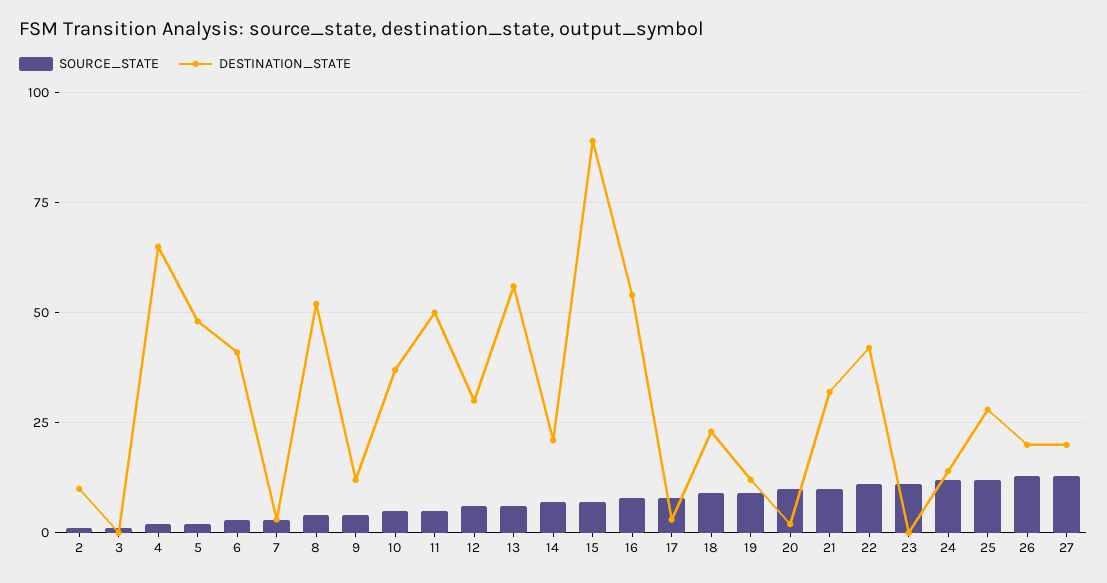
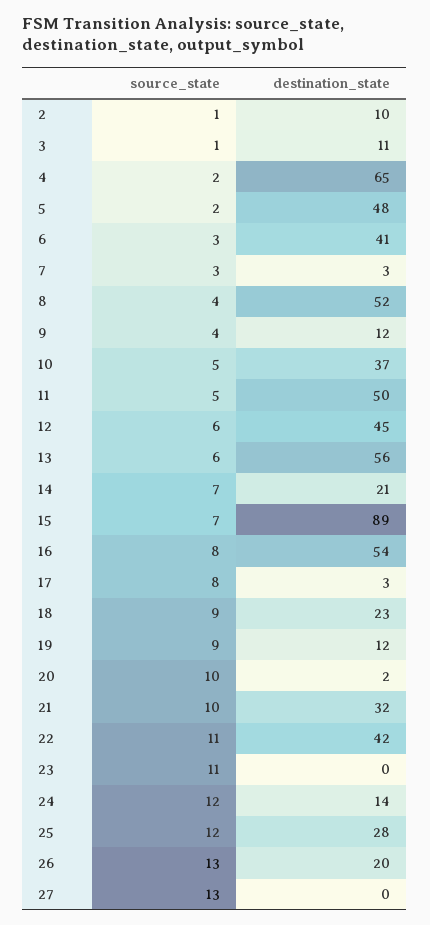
  {
    "SOURCE_STATE": {
      "2": 1,
      "3": 1,
      "4": 2,
      "5": 2,
      "6": 3,
      "7": 3,
      "8": 4,
      "9": 4,
      "10": 5,
      "11": 5,
      "12": 6,
      "13": 6,
      "14": 7,
      "15": 7,
      "16": 8,
      "17": 8,
      "18": 9,
      "19": 9,
      "20": 10,
      "21": 10,
      "22": 11,
      "23": 11,
      "24": 12,
      "25": 12,
      "26": 13,
      "27": 13
    },
    "DESTINATION_STATE": {
      "2": 10,
-     "3": 0,
+     "3": 11,
      "4": 65,
      "5": 48,
      "6": 41,
      "7": 3,
      "8": 52,
      "9": 12,
      "10": 37,
      "11": 50,
-     "12": 30,
+     "12": 45,
      "13": 56,
      "14": 21,
      "15": 89,
      "16": 54,
      "17": 3,
      "18": 23,
      "19": 12,
      "20": 2,
      "21": 32,
      "22": 42,
      "23": 0,
      "24": 14,
      "25": 28,
      "26": 20,
-     "27": 20
+     "27": 0
    }
  }

